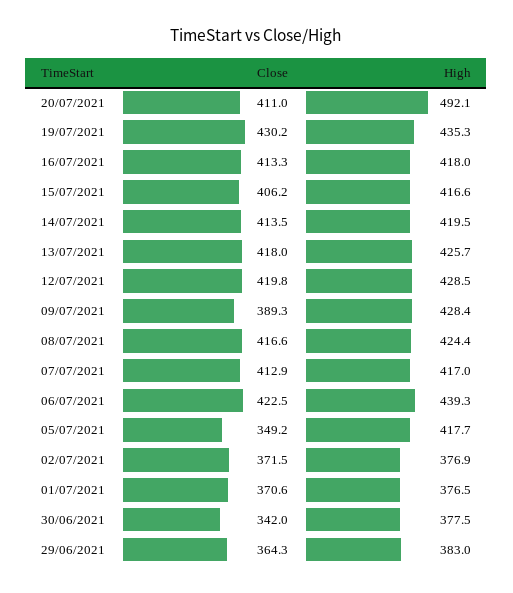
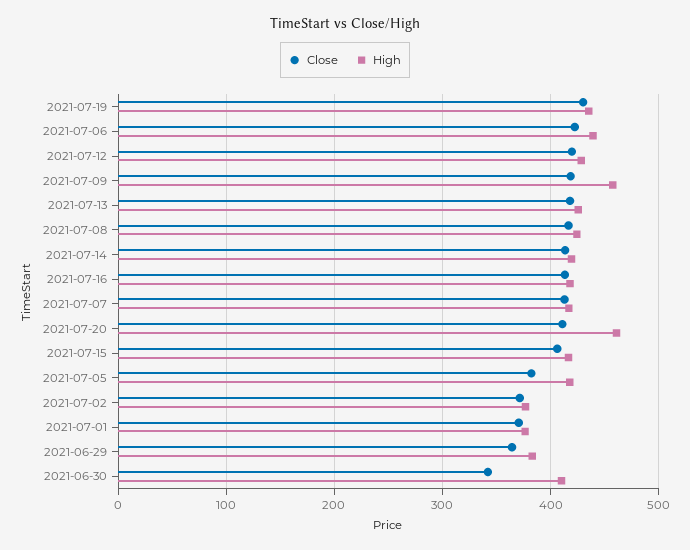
  {
    "Close": {
      "20/07/2021": 411,
      "19/07/2021": 430.2,
      "16/07/2021": 413.3,
      "15/07/2021": 406.2,
      "14/07/2021": 413.5,
      "13/07/2021": 418,
      "12/07/2021": 419.8,
-     "09/07/2021": 389.3,
+     "09/07/2021": 420,
      "08/07/2021": 416.6,
      "07/07/2021": 412.9,
      "06/07/2021": 422.5,
-     "05/07/2021": 349.2,
+     "05/07/2021": 380,
      "02/07/2021": 371.5,
      "01/07/2021": 370.6,
      "30/06/2021": 342,
      "29/06/2021": 364.3
    },
    "High": {
-     "20/07/2021": 492.1,
+     "20/07/2021": 460,
      "19/07/2021": 435.3,
      "16/07/2021": 418,
      "15/07/2021": 416.6,
      "14/07/2021": 419.5,
      "13/07/2021": 425.7,
      "12/07/2021": 428.5,
-     "09/07/2021": 428.4,
+     "09/07/2021": 460,
      "08/07/2021": 424.4,
      "07/07/2021": 417,
      "06/07/2021": 439.3,
      "05/07/2021": 417.7,
      "02/07/2021": 376.9,
      "01/07/2021": 376.5,
-     "30/06/2021": 377.5,
+     "30/06/2021": 410,
      "29/06/2021": 383
    }
  }

